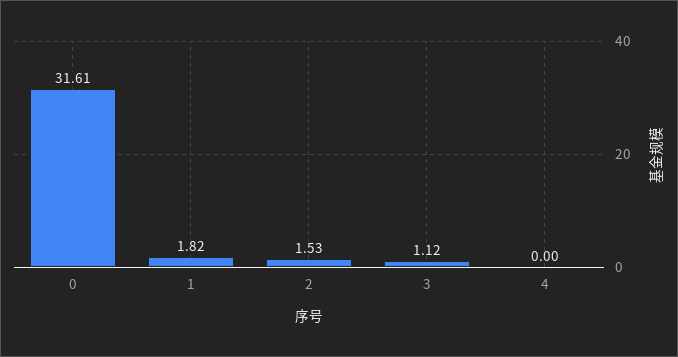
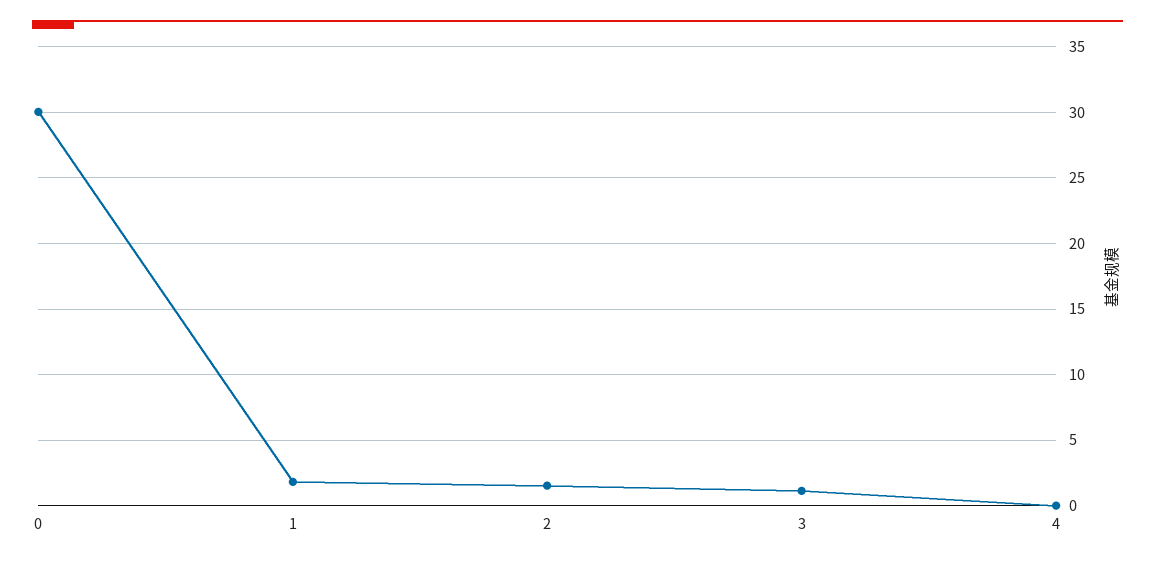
  {
-   "0": 31.61,
+   "0": 30,
    "1": 1.82,
    "2": 1.53,
    "3": 1.12,
    "4": 0
  }

